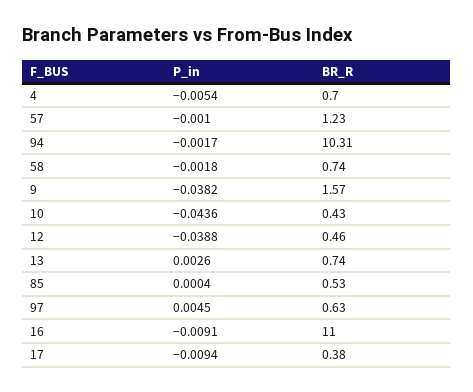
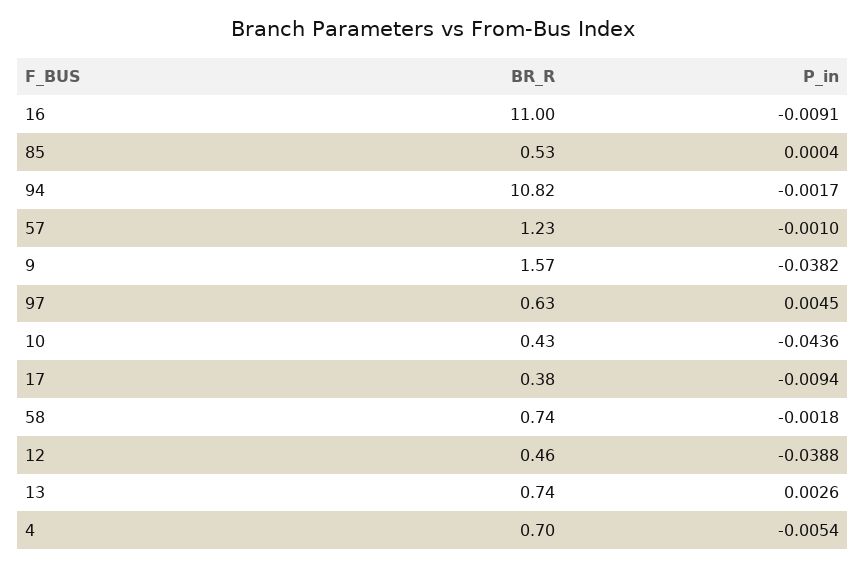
  {
    "P_in": {
      "4": -0.0054,
      "57": -0.001,
      "94": -0.0017,
      "58": -0.0018,
      "9": -0.0382,
      "10": -0.0436,
      "12": -0.0388,
      "13": 0.0026,
      "85": 0.0004,
      "97": 0.0045,
      "16": -0.0091,
      "17": -0.0094
    },
    "BR_R": {
      "4": 0.7,
      "57": 1.23,
-     "94": 10.31,
+     "94": 10.82,
      "58": 0.74,
      "9": 1.57,
      "10": 0.43,
      "12": 0.46,
      "13": 0.74,
      "85": 0.53,
      "97": 0.63,
      "16": 11,
      "17": 0.38
    }
  }

